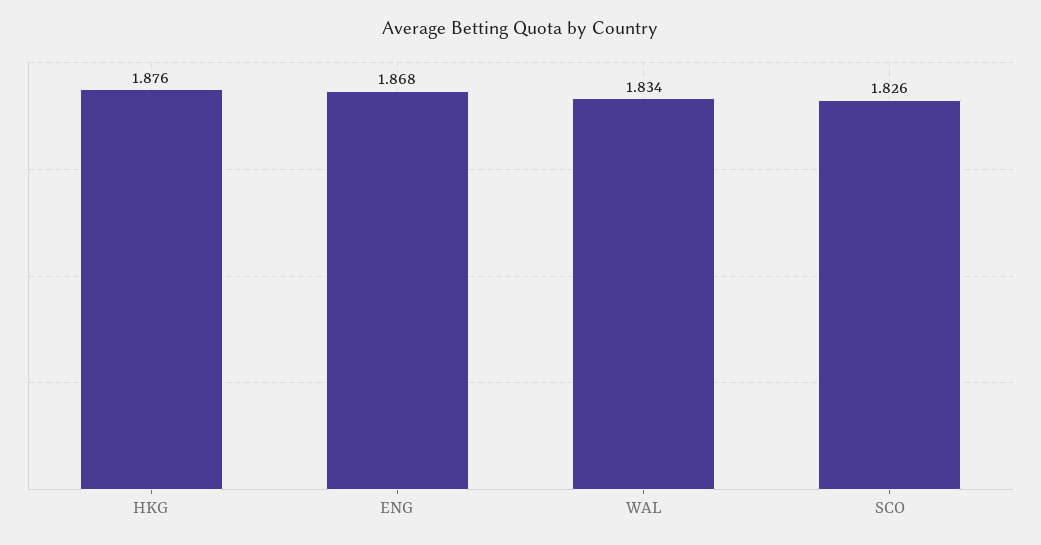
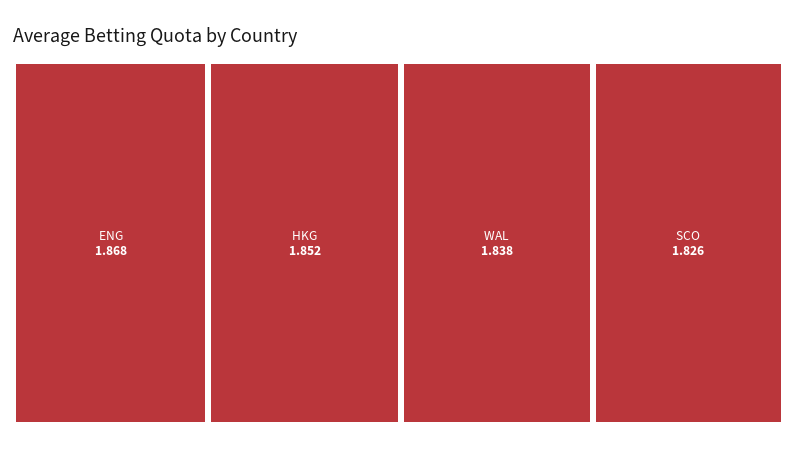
  {
-   "HKG": 1.876,
+   "HKG": 1.852,
    "ENG": 1.868,
-   "WAL": 1.834,
+   "WAL": 1.838,
    "SCO": 1.826
  }

